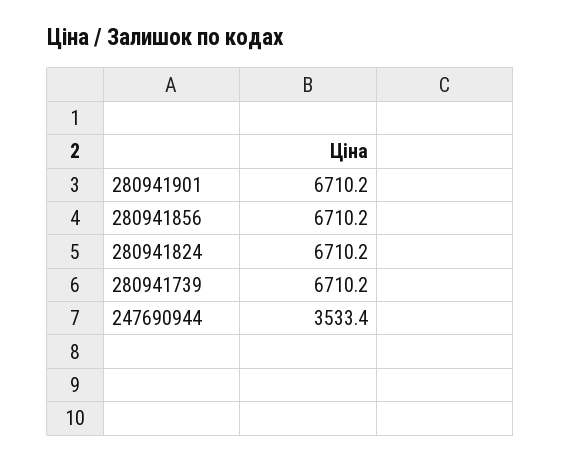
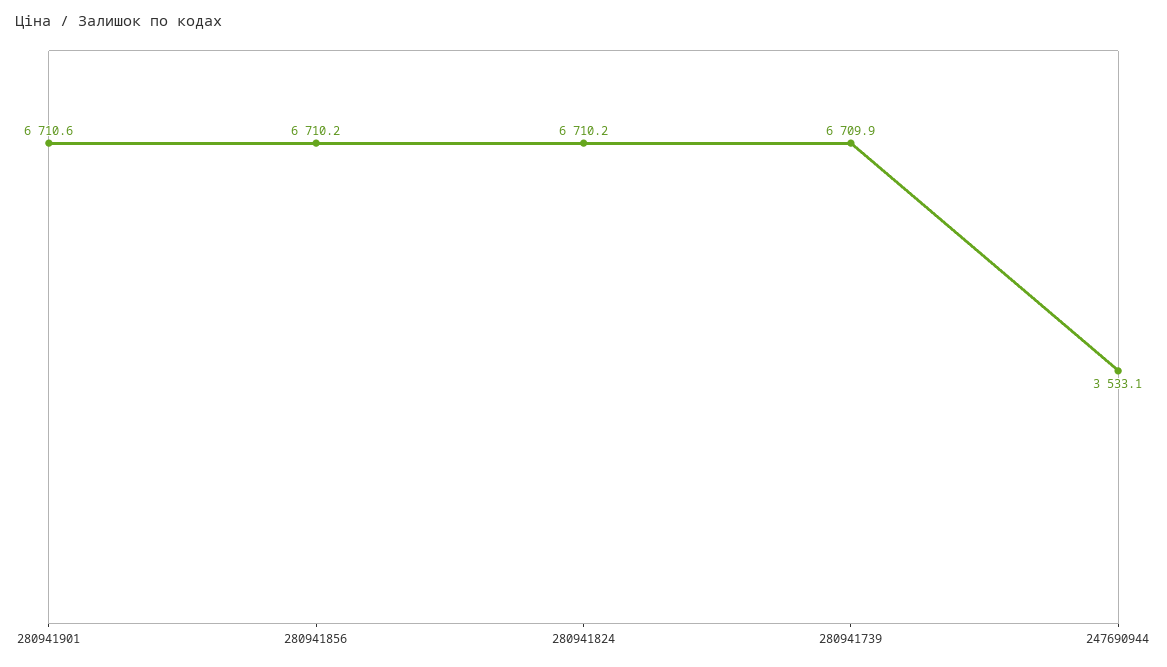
  {
-   "280941901": 6710.2,
+   "280941901": 6710.6,
    "280941856": 6710.2,
    "280941824": 6710.2,
-   "280941739": 6710.2,
+   "280941739": 6709.9,
-   "247690944": 3533.4
+   "247690944": 3533.1
  }

